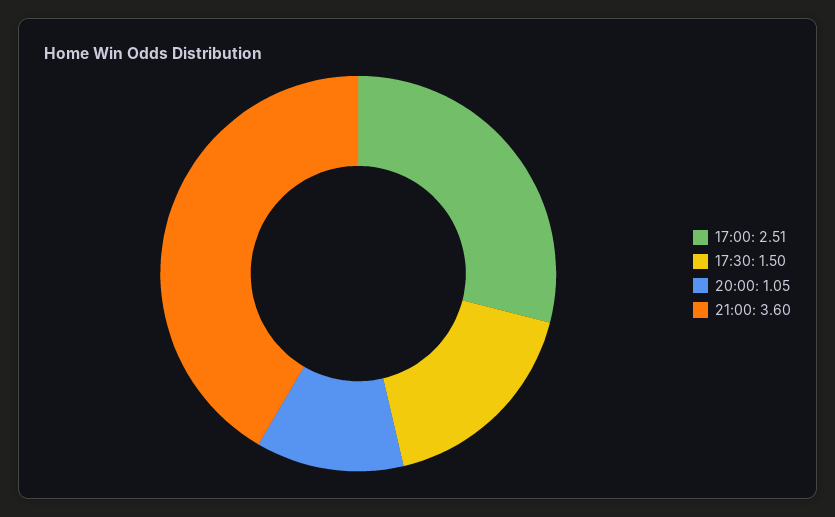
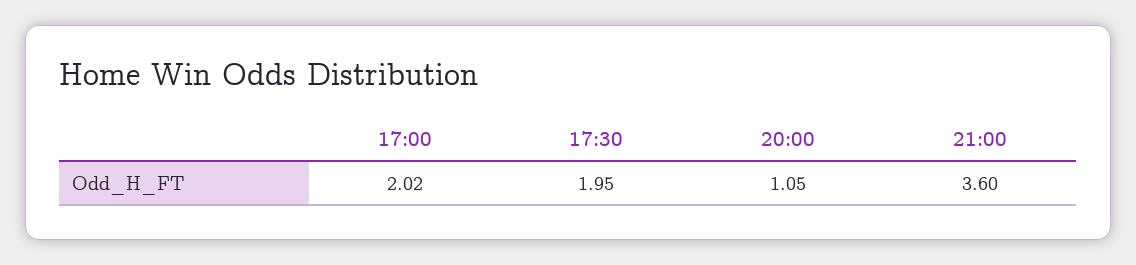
  {
-   "17:00": 2.51,
+   "17:00": 2.02,
-   "17:30": 1.5,
+   "17:30": 1.95,
    "20:00": 1.05,
    "21:00": 3.6
  }

